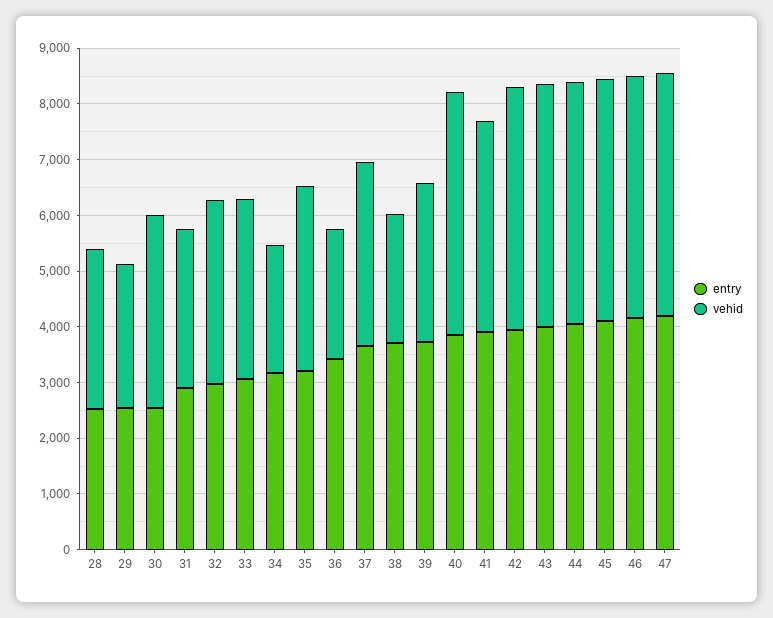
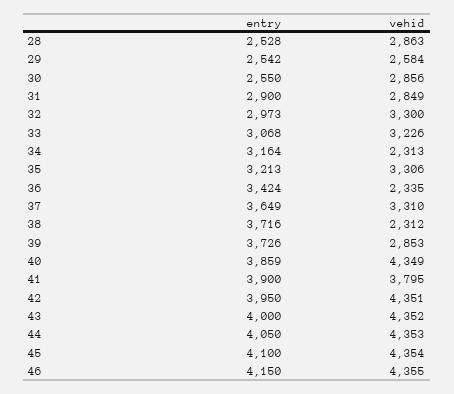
  {
    "entry": {
      "28": 2528,
      "29": 2542,
      "30": 2550,
      "31": 2900,
      "32": 2973,
      "33": 3068,
      "34": 3164,
      "35": 3213,
      "36": 3424,
      "37": 3649,
      "38": 3716,
      "39": 3726,
      "40": 3859,
      "41": 3900,
      "42": 3950,
      "43": 4000,
      "44": 4050,
      "45": 4100,
-     "46": 4150,
+     "46": 4150
-     "47": 4200
    },
    "vehid": {
      "28": 2863,
      "29": 2584,
-     "30": 3400,
+     "30": 2856,
      "31": 2849,
      "32": 3300,
      "33": 3226,
      "34": 2313,
      "35": 3306,
      "36": 2335,
      "37": 3310,
      "38": 2312,
      "39": 2853,
      "40": 4349,
      "41": 3795,
      "42": 4351,
      "43": 4352,
      "44": 4353,
      "45": 4354,
-     "46": 4355,
+     "46": 4355
-     "47": 4400
    }
  }

